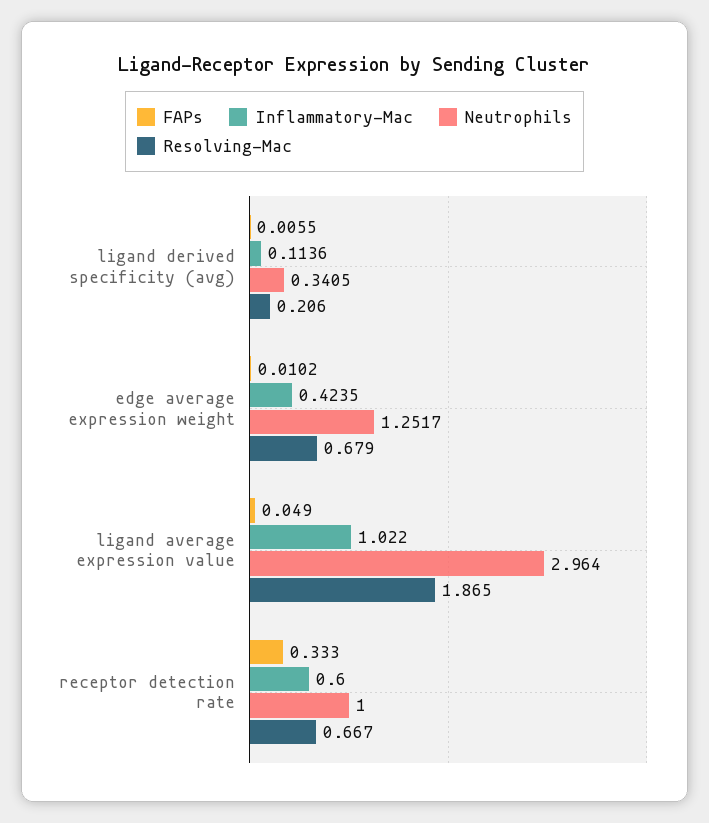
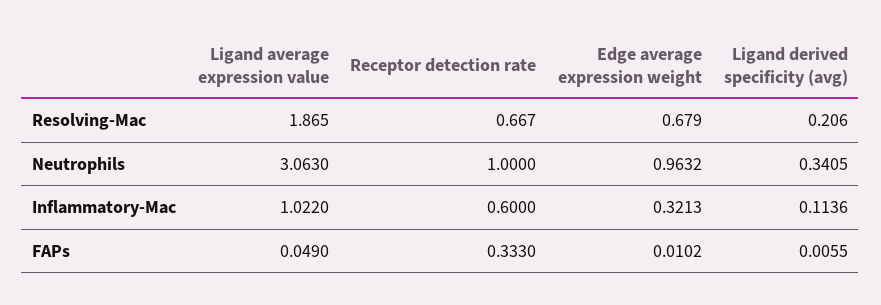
  {
    "FAPs": {
      "ligand derived specificity (avg)": 0.0055,
      "edge average expression weight": 0.0102,
      "ligand average expression value": 0.049,
      "receptor detection rate": 0.333
    },
    "Inflammatory-Mac": {
      "ligand derived specificity (avg)": 0.1136,
-     "edge average expression weight": 0.4235,
+     "edge average expression weight": 0.3213,
      "ligand average expression value": 1.022,
      "receptor detection rate": 0.6
    },
    "Neutrophils": {
      "ligand derived specificity (avg)": 0.3405,
-     "edge average expression weight": 1.2517,
+     "edge average expression weight": 0.9632,
-     "ligand average expression value": 2.964,
+     "ligand average expression value": 3.063,
      "receptor detection rate": 1
    },
    "Resolving-Mac": {
      "ligand derived specificity (avg)": 0.206,
      "edge average expression weight": 0.679,
      "ligand average expression value": 1.865,
      "receptor detection rate": 0.667
    }
  }

